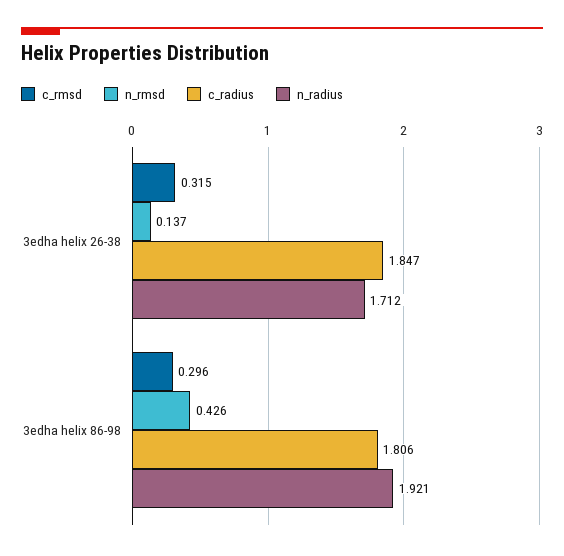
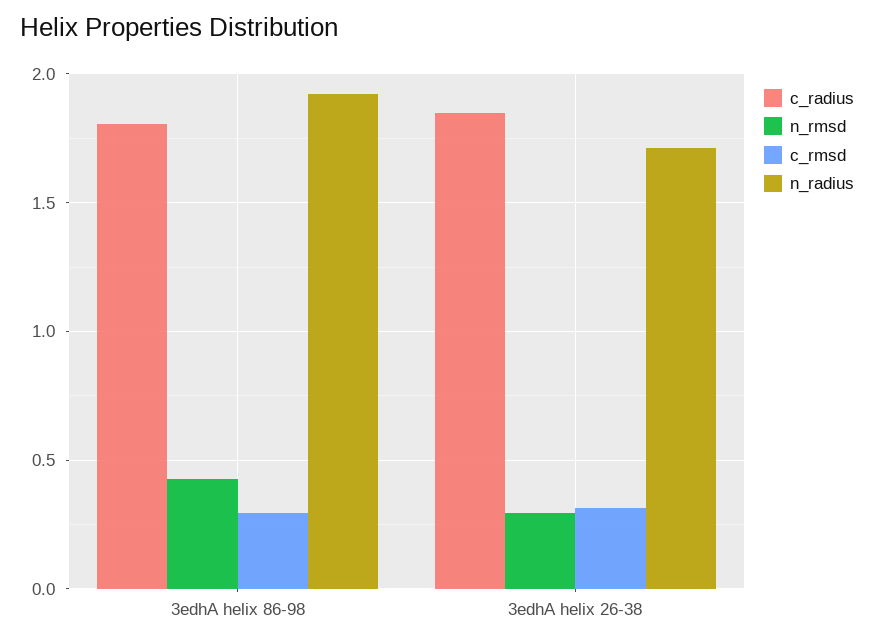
  {
    "c_rmsd": {
      "3edha helix 26-38": 0.315,
      "3edha helix 86-98": 0.296
    },
    "n_rmsd": {
-     "3edha helix 26-38": 0.137,
+     "3edha helix 26-38": 0.3,
      "3edha helix 86-98": 0.426
    },
    "c_radius": {
      "3edha helix 26-38": 1.847,
      "3edha helix 86-98": 1.806
    },
    "n_radius": {
      "3edha helix 26-38": 1.712,
      "3edha helix 86-98": 1.921
    }
  }

